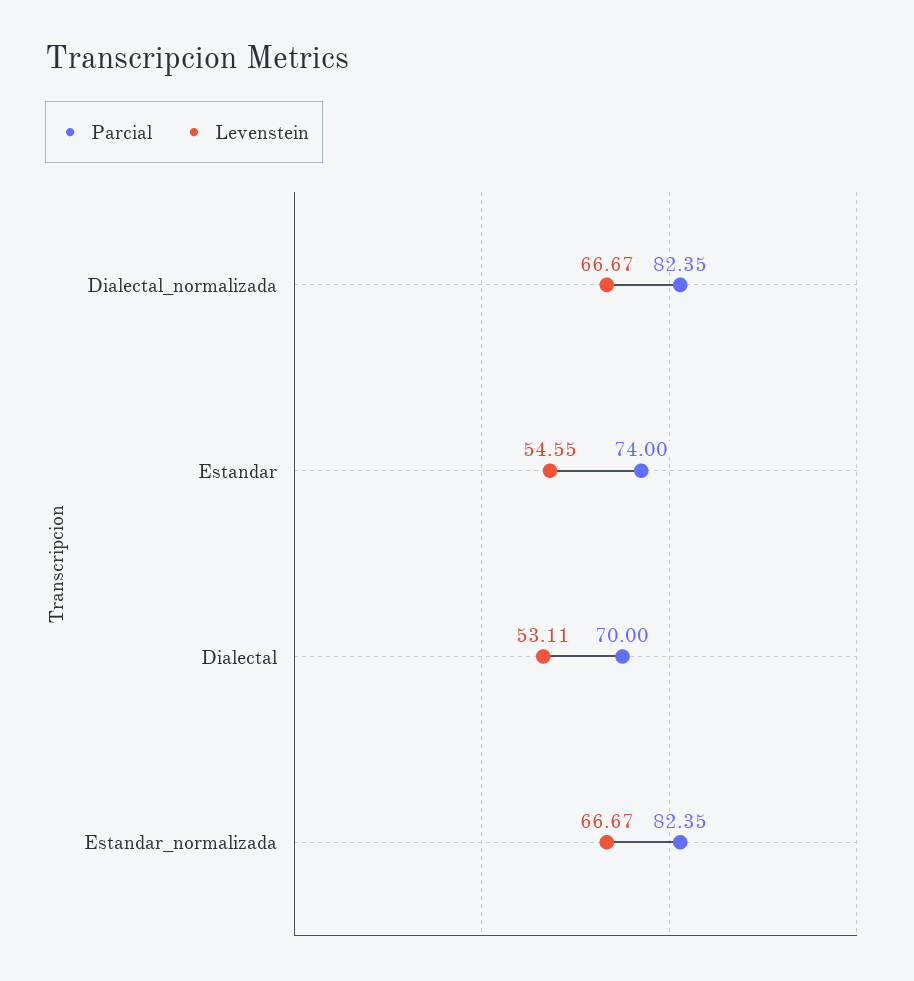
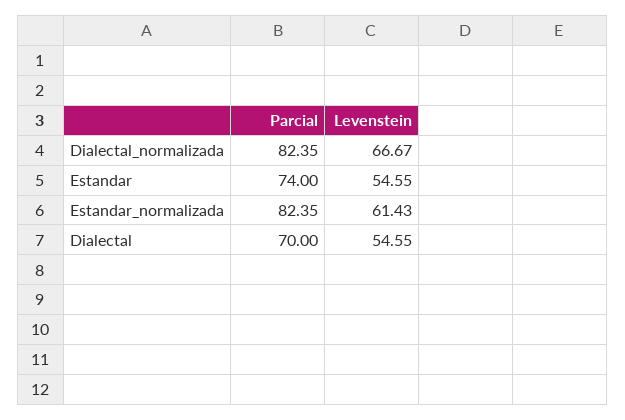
  {
    "Parcial": {
      "Dialectal_normalizada": 82.35,
      "Estandar": 74,
      "Dialectal": 70,
      "Estandar_normalizada": 82.35
    },
    "Levenstein": {
      "Dialectal_normalizada": 66.67,
      "Estandar": 54.55,
-     "Dialectal": 53.11,
+     "Dialectal": 54.55,
-     "Estandar_normalizada": 66.67
+     "Estandar_normalizada": 61.43
    }
  }

